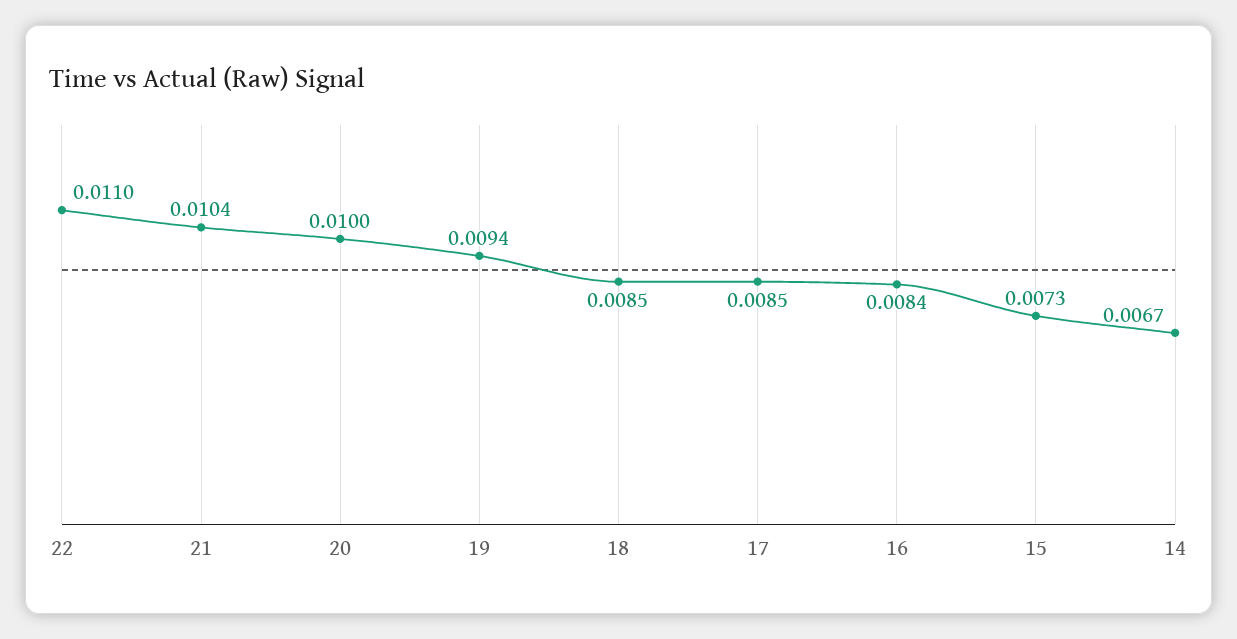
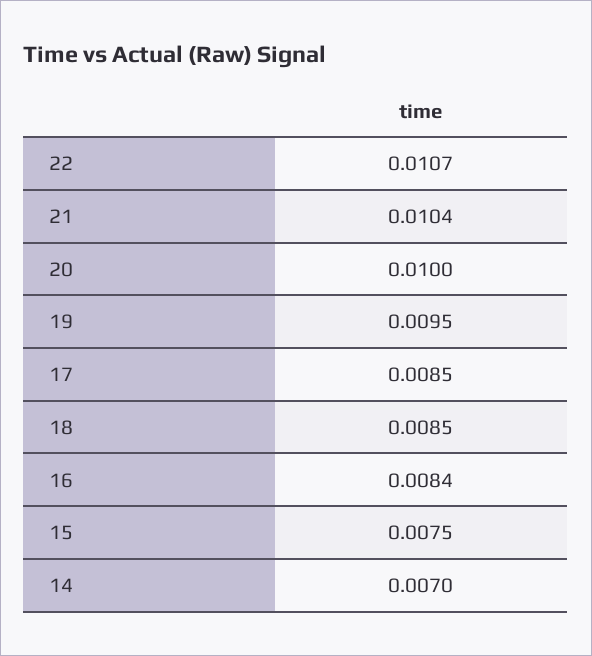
  {
-   "22": 0.011,
+   "22": 0.0107,
    "21": 0.0104,
    "20": 0.01,
-   "19": 0.0094,
+   "19": 0.0095,
    "18": 0.0085,
    "17": 0.0085,
    "16": 0.0084,
-   "15": 0.0073,
+   "15": 0.0075,
-   "14": 0.0067
+   "14": 0.007
  }

